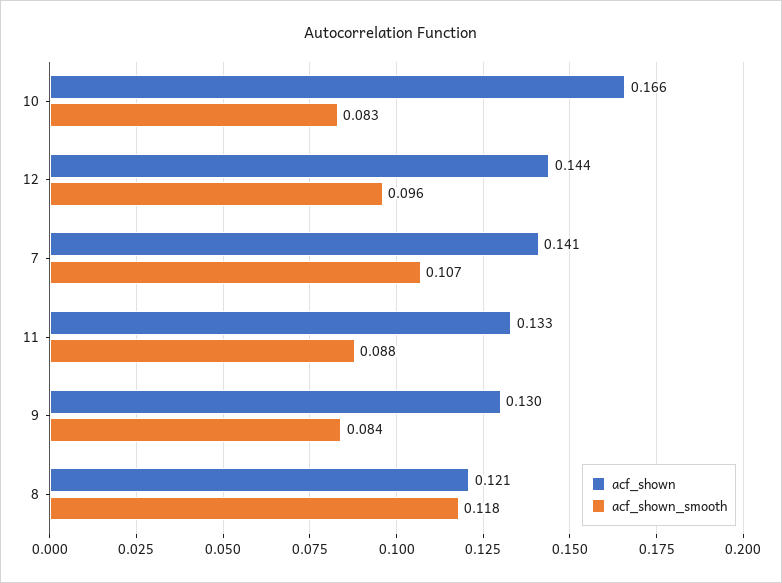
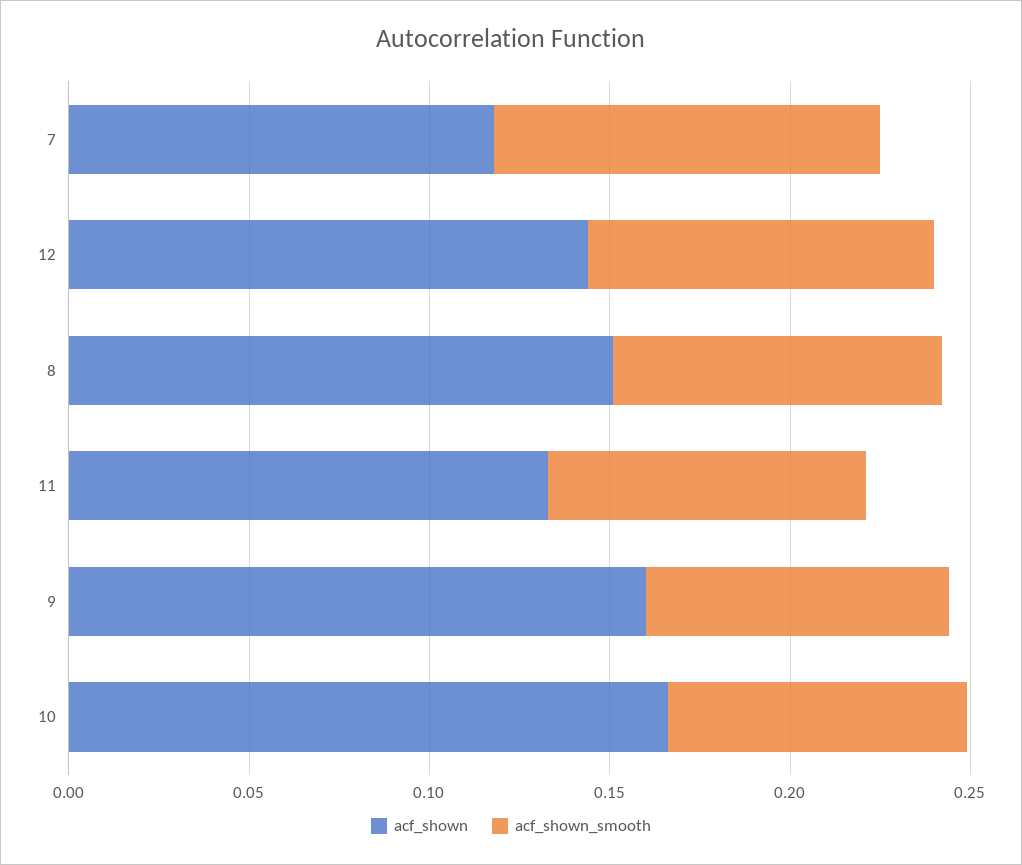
  {
    "acf_shown": {
      "10": 0.166,
      "12": 0.144,
-     "7": 0.141,
+     "7": 0.12,
      "11": 0.133,
-     "9": 0.13,
+     "9": 0.16,
-     "8": 0.121
+     "8": 0.15
    },
    "acf_shown_smooth": {
      "10": 0.083,
      "12": 0.096,
      "7": 0.107,
      "11": 0.088,
      "9": 0.084,
-     "8": 0.118
+     "8": 0.09
    }
  }

